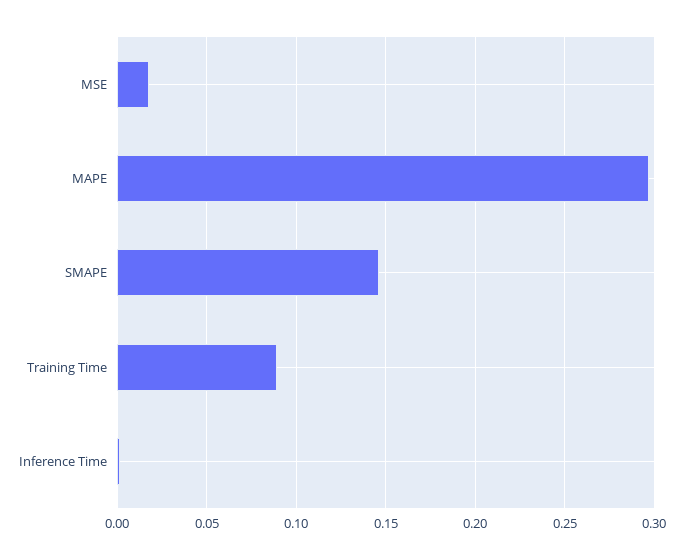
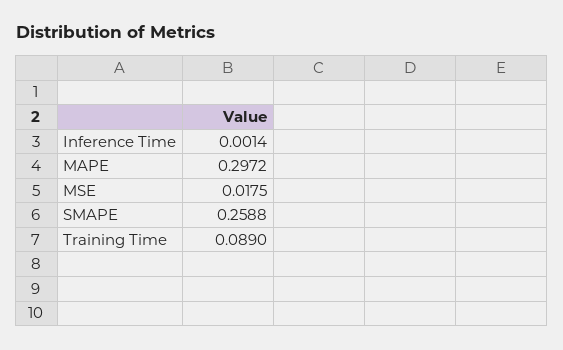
  {
    "MSE": 0.0175,
    "MAPE": 0.2972,
-   "SMAPE": 0.145,
+   "SMAPE": 0.2588,
    "Training Time": 0.089,
    "Inference Time": 0.0014
  }

